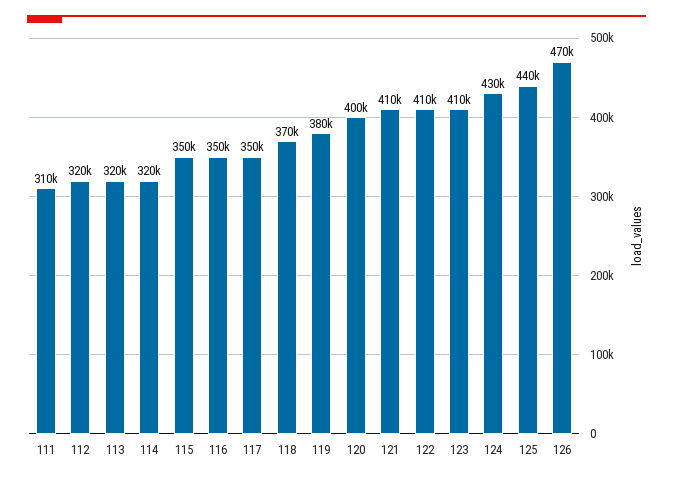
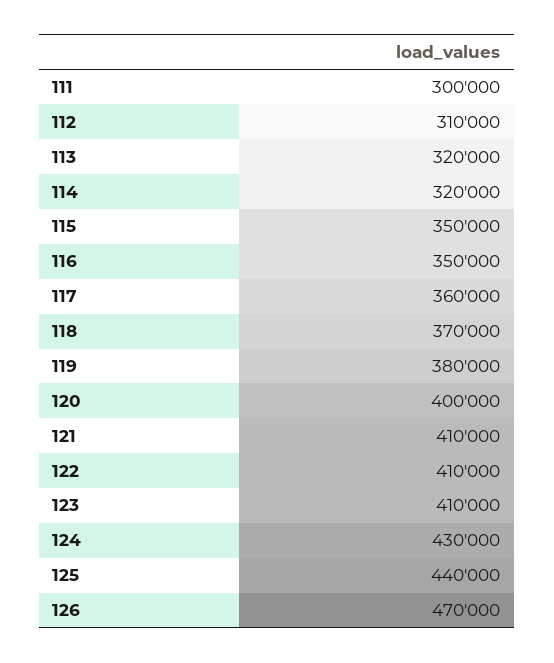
  {
-   "111": 310000,
+   "111": 300000,
-   "112": 320000,
+   "112": 310000,
    "113": 320000,
    "114": 320000,
    "115": 350000,
    "116": 350000,
-   "117": 350000,
+   "117": 360000,
    "118": 370000,
    "119": 380000,
    "120": 400000,
    "121": 410000,
    "122": 410000,
    "123": 410000,
    "124": 430000,
    "125": 440000,
    "126": 470000
  }

